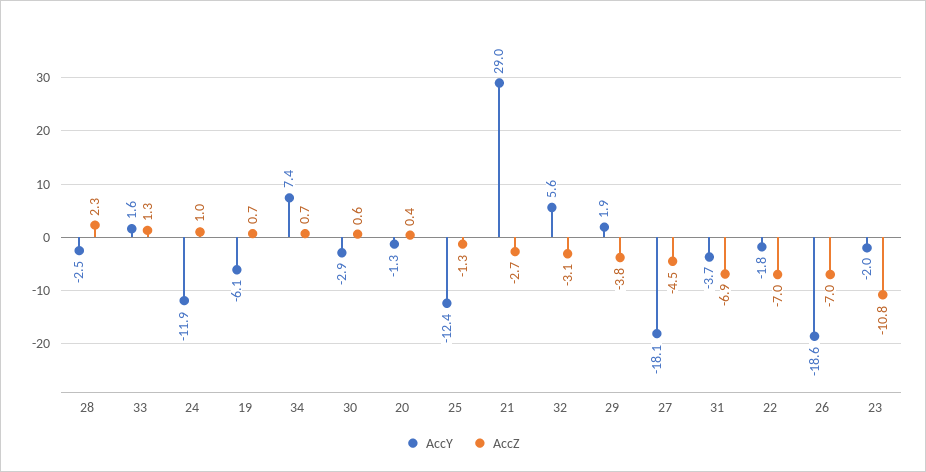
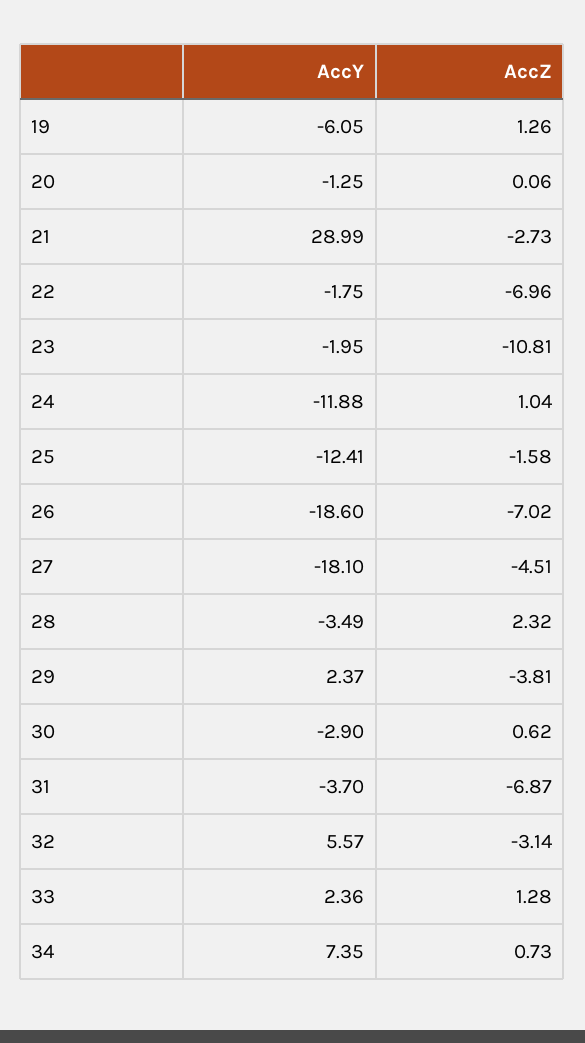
  {
    "AccY": {
-     "28": -2.5,
+     "28": -3.49,
-     "33": 1.6,
+     "33": 2.36,
      "24": -11.88,
      "19": -6.05,
      "34": 7.35,
      "30": -2.9,
      "20": -1.25,
      "25": -12.41,
      "21": 28.99,
      "32": 5.57,
-     "29": 1.9,
+     "29": 2.37,
      "27": -18.1,
      "31": -3.7,
      "22": -1.75,
      "26": -18.6,
      "23": -1.95
    },
    "AccZ": {
      "28": 2.32,
      "33": 1.28,
      "24": 1.04,
-     "19": 0.7,
+     "19": 1.26,
      "34": 0.73,
      "30": 0.62,
-     "20": 0.4,
+     "20": 0.06,
-     "25": -1.3,
+     "25": -1.58,
      "21": -2.73,
      "32": -3.14,
      "29": -3.81,
      "27": -4.51,
      "31": -6.87,
      "22": -6.96,
      "26": -7.02,
      "23": -10.81
    }
  }

